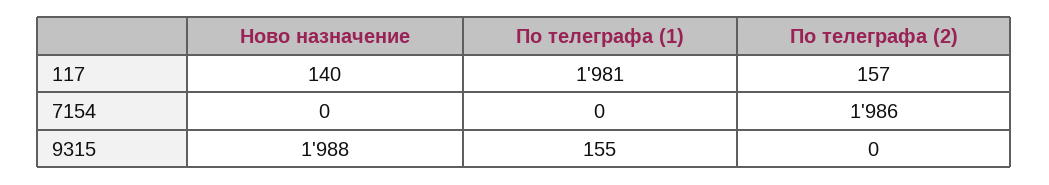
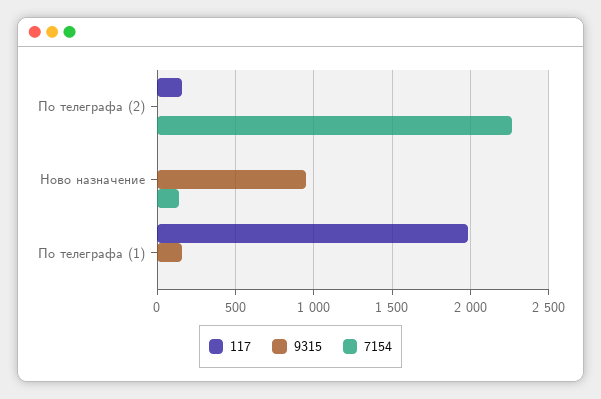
  {
    "117": {
-     "Ново назначение": 140,
+     "Ново назначение": 0,
      "По телеграфа (1)": 1981,
      "По телеграфа (2)": 157
    },
    "7154": {
-     "Ново назначение": 0,
+     "Ново назначение": 150,
      "По телеграфа (1)": 0,
-     "По телеграфа (2)": 1986
+     "По телеграфа (2)": 2250
    },
    "9315": {
-     "Ново назначение": 1988,
+     "Ново назначение": 950,
      "По телеграфа (1)": 155,
      "По телеграфа (2)": 0
    }
  }

